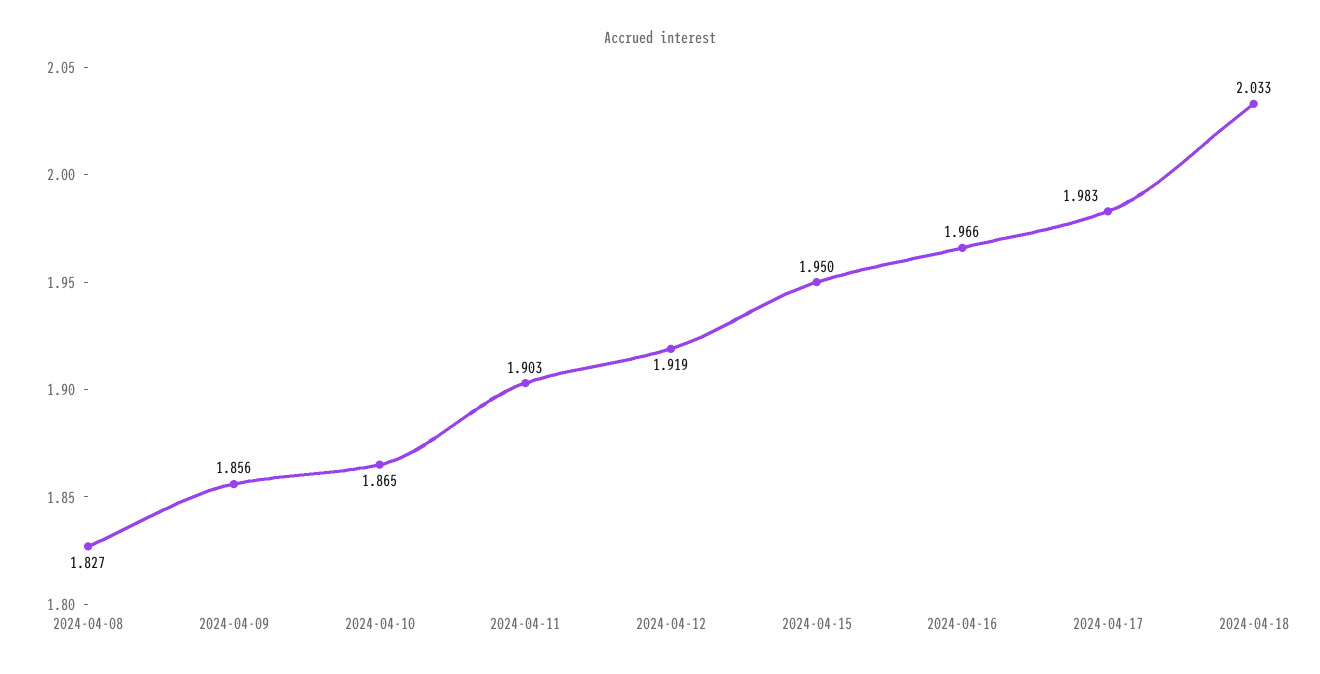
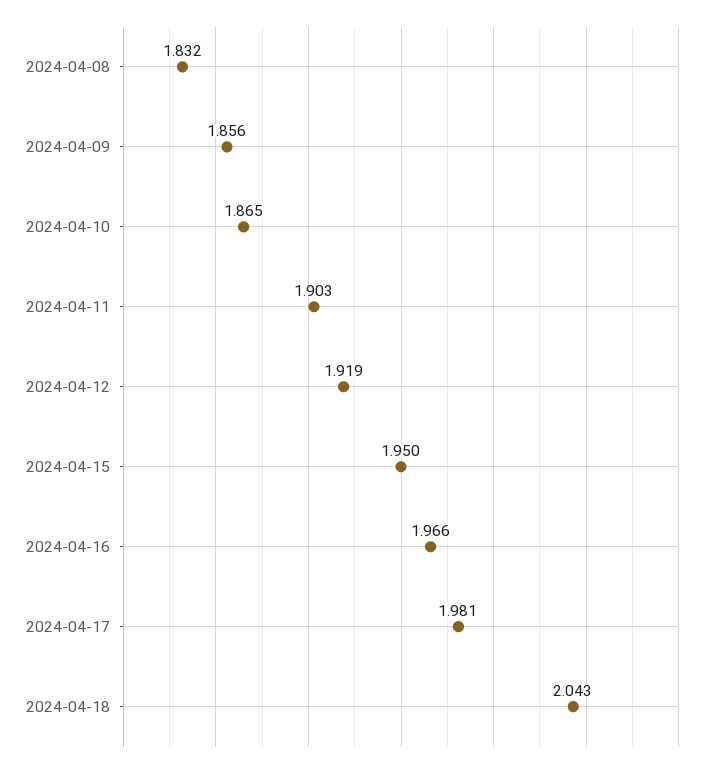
  {
-   "2024-04-08": 1.827,
+   "2024-04-08": 1.832,
    "2024-04-09": 1.856,
    "2024-04-10": 1.865,
    "2024-04-11": 1.903,
    "2024-04-12": 1.919,
    "2024-04-15": 1.95,
    "2024-04-16": 1.966,
-   "2024-04-17": 1.983,
+   "2024-04-17": 1.981,
-   "2024-04-18": 2.033
+   "2024-04-18": 2.043
  }

